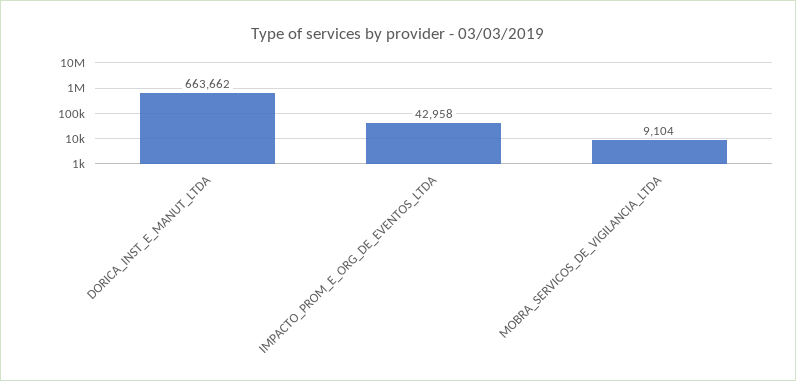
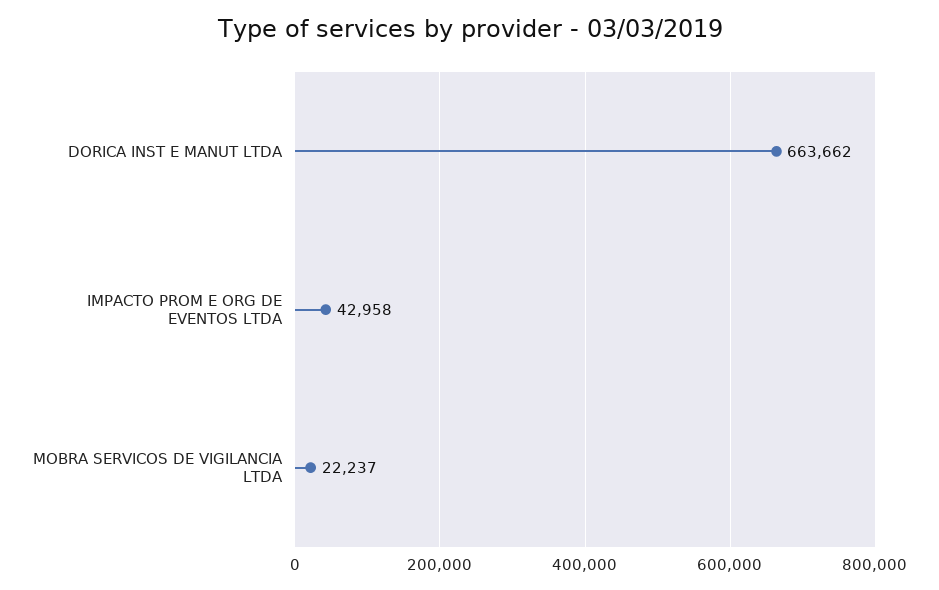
  {
    "DORICA_INST_E_MANUT_LTDA": 663662,
    "IMPACTO_PROM_E_ORG_DE_EVENTOS_LTDA": 42958,
-   "MOBRA_SERVICOS_DE_VIGILANCIA_LTDA": 9104
+   "MOBRA_SERVICOS_DE_VIGILANCIA_LTDA": 22237
  }

